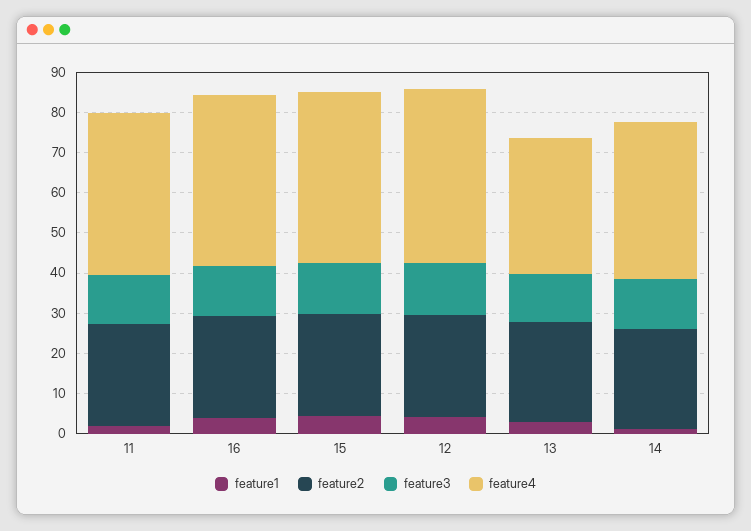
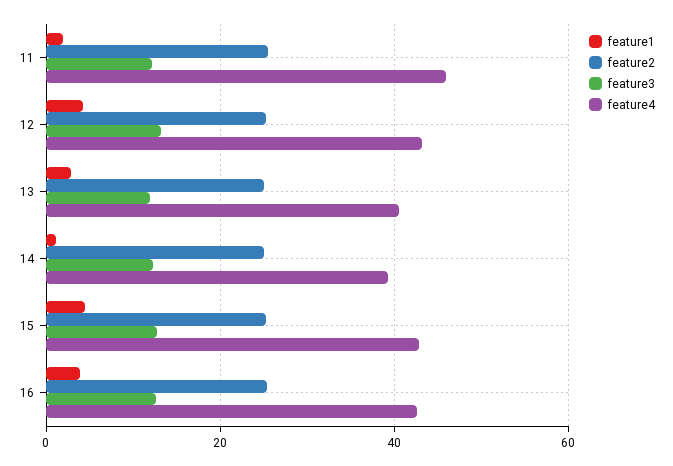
  {
    "feature1": {
      "11": 2,
      "16": 4,
      "15": 4,
      "12": 4,
      "13": 2,
      "14": 2
    },
    "feature2": {
      "11": 26,
      "16": 26,
      "15": 26,
      "12": 26,
      "13": 26,
      "14": 26
    },
    "feature3": {
      "11": 12,
      "16": 12,
      "15": 12,
      "12": 14,
      "13": 12,
      "14": 12
    },
    "feature4": {
-     "11": 40,
+     "11": 46,
      "16": 42,
      "15": 42,
      "12": 44,
-     "13": 34,
+     "13": 40,
      "14": 40
    }
  }

